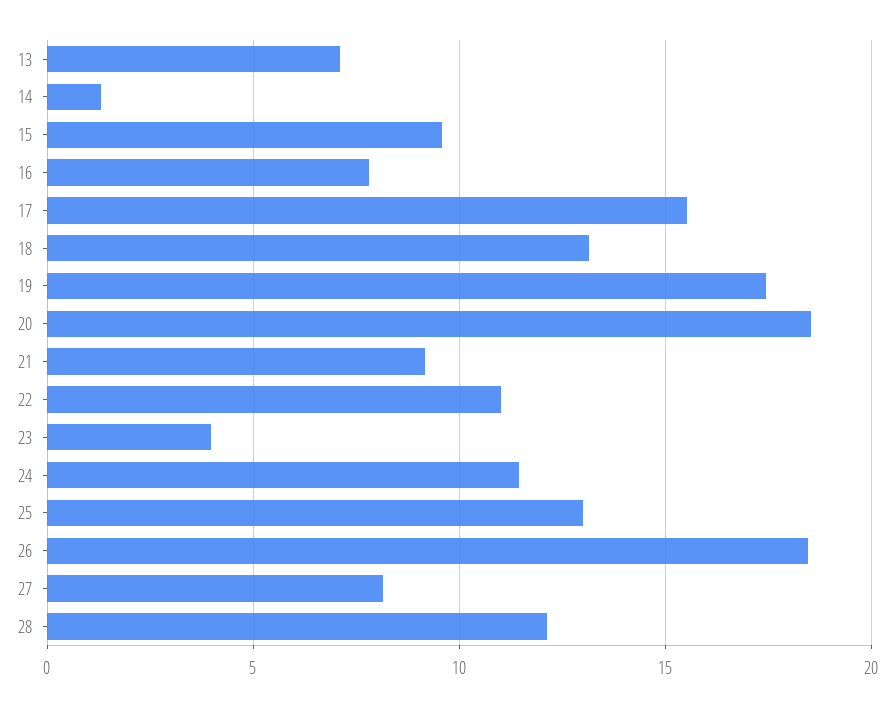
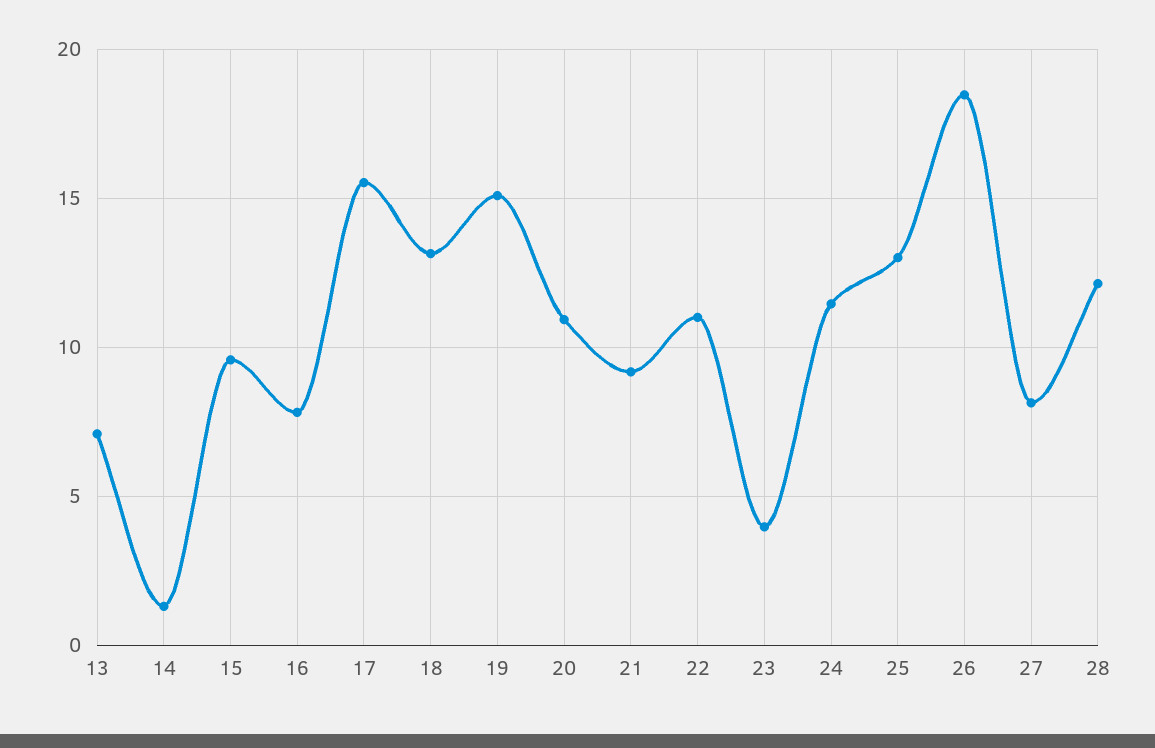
  {
    "13": 7,
    "14": 1.5,
    "15": 9.5,
    "16": 8,
    "17": 15.5,
    "18": 13,
-   "19": 17.5,
+   "19": 15,
-   "20": 18.5,
+   "20": 11,
    "21": 9,
    "22": 11,
    "23": 4,
    "24": 11.5,
    "25": 13,
    "26": 18.5,
    "27": 8,
    "28": 12
  }

